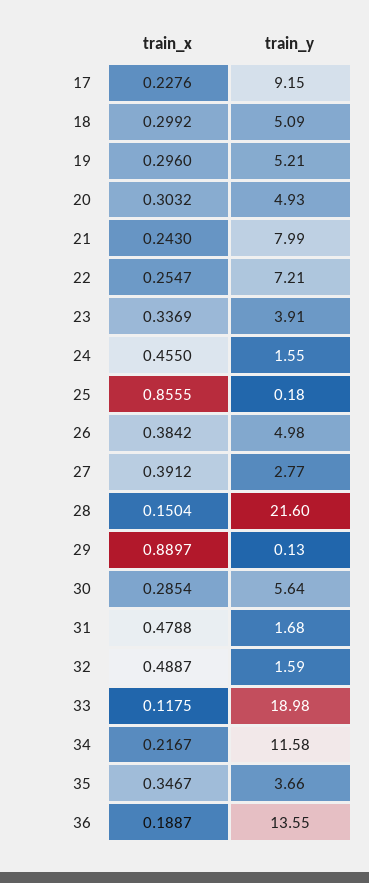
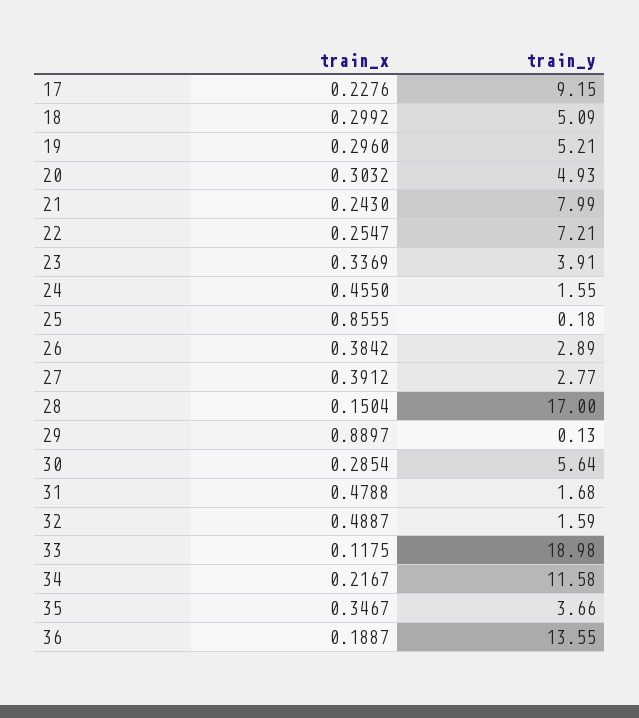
  {
    "train_x": {
      "17": 0.2276,
      "18": 0.2992,
      "19": 0.296,
      "20": 0.3032,
      "21": 0.243,
      "22": 0.2547,
      "23": 0.3369,
      "24": 0.455,
      "25": 0.8555,
      "26": 0.3842,
      "27": 0.3912,
      "28": 0.1504,
      "29": 0.8897,
      "30": 0.2854,
      "31": 0.4788,
      "32": 0.4887,
      "33": 0.1175,
      "34": 0.2167,
      "35": 0.3467,
      "36": 0.1887
    },
    "train_y": {
      "17": 9.15,
      "18": 5.09,
      "19": 5.21,
      "20": 4.93,
      "21": 7.99,
      "22": 7.21,
      "23": 3.91,
      "24": 1.55,
      "25": 0.18,
-     "26": 4.98,
+     "26": 2.89,
      "27": 2.77,
-     "28": 21.6,
+     "28": 17,
      "29": 0.13,
      "30": 5.64,
      "31": 1.68,
      "32": 1.59,
      "33": 18.98,
      "34": 11.58,
      "35": 3.66,
      "36": 13.55
    }
  }

